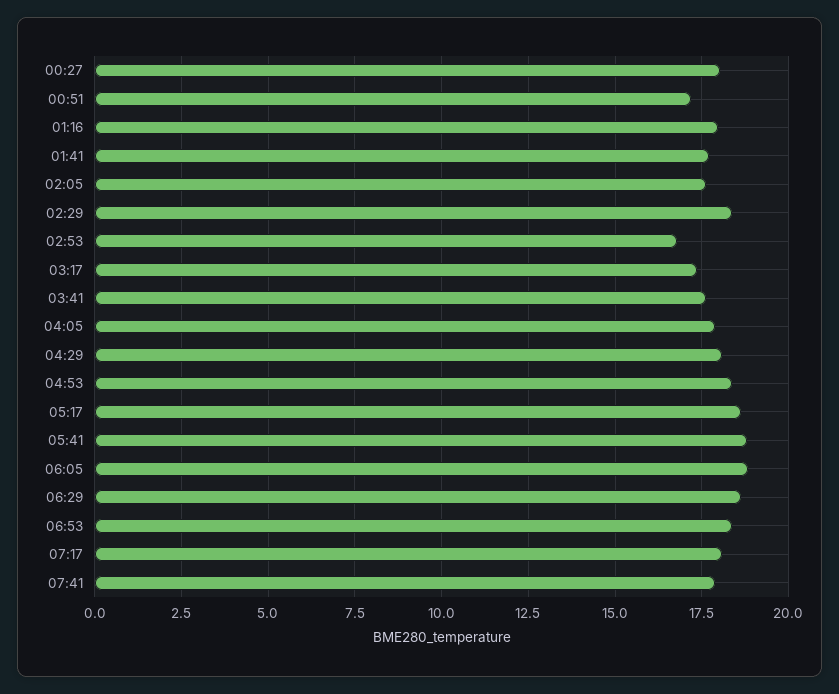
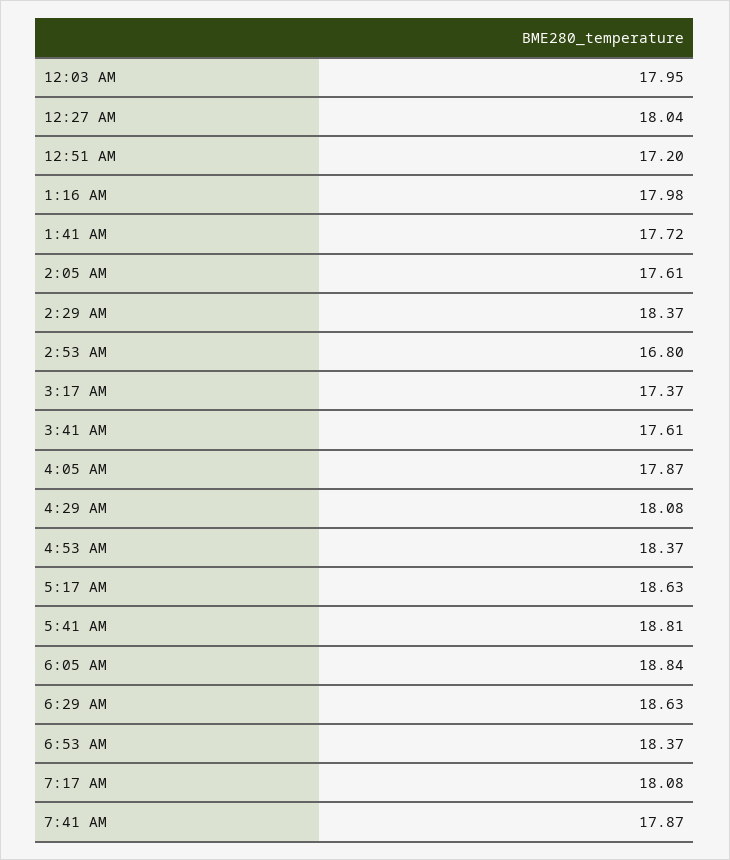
  {
    "00:27": 18.04,
    "00:51": 17.2,
    "01:16": 17.98,
    "01:41": 17.72,
    "02:05": 17.61,
    "02:29": 18.37,
    "02:53": 16.8,
    "03:17": 17.37,
    "03:41": 17.61,
    "04:05": 17.87,
    "04:29": 18.08,
    "04:53": 18.37,
    "05:17": 18.63,
    "05:41": 18.81,
    "06:05": 18.84,
    "06:29": 18.63,
    "06:53": 18.37,
    "07:17": 18.08,
-   "07:41": 17.87
+   "07:41": 17.87,
+   "12:03 AM": 17.95
  }

